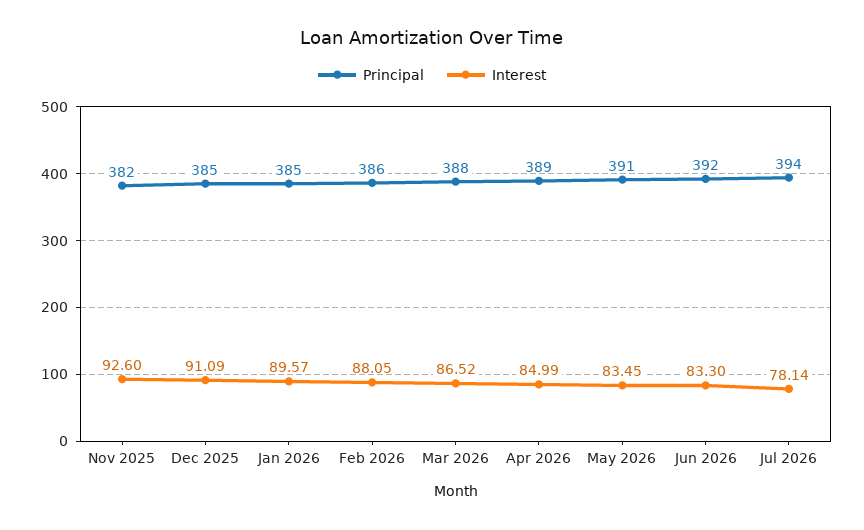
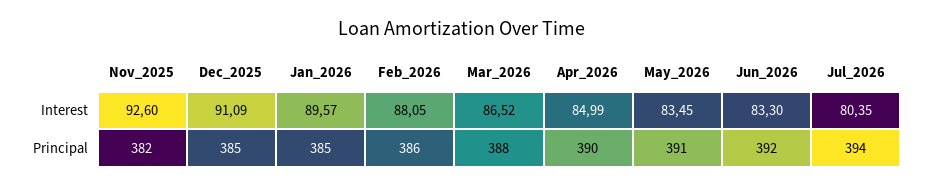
  {
    "Principal": {
      "Nov 2025": 382,
      "Dec 2025": 385,
      "Jan 2026": 385,
      "Feb 2026": 386,
      "Mar 2026": 388,
-     "Apr 2026": 389,
+     "Apr 2026": 390,
      "May 2026": 391,
      "Jun 2026": 392,
      "Jul 2026": 394
    },
    "Interest": {
      "Nov 2025": 92.6,
      "Dec 2025": 91.09,
      "Jan 2026": 89.57,
      "Feb 2026": 88.05,
      "Mar 2026": 86.52,
      "Apr 2026": 84.99,
      "May 2026": 83.45,
      "Jun 2026": 83.3,
-     "Jul 2026": 78.14
+     "Jul 2026": 80.35
    }
  }

